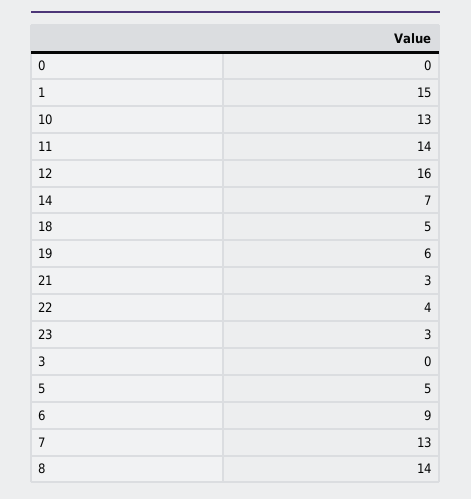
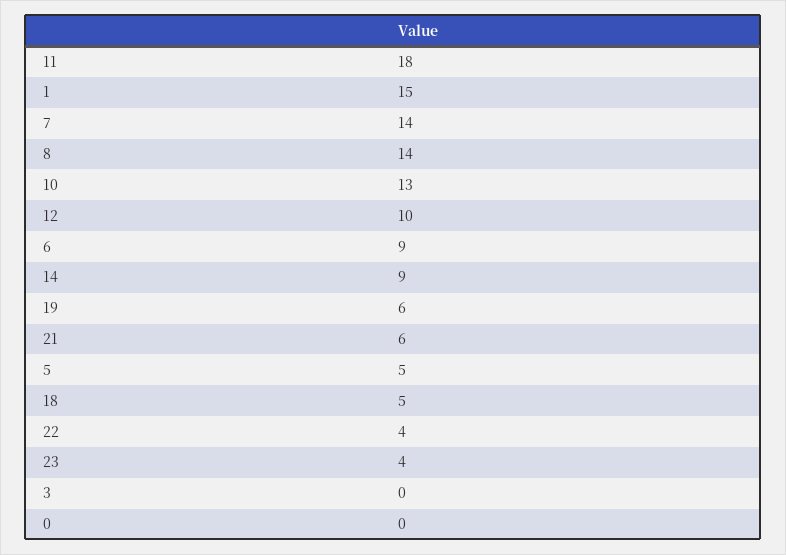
  {
    "0": 0,
    "1": 15,
    "10": 13,
-   "11": 14,
+   "11": 18,
-   "12": 16,
+   "12": 10,
-   "14": 7,
+   "14": 9,
    "18": 5,
    "19": 6,
-   "21": 3,
+   "21": 6,
    "22": 4,
-   "23": 3,
+   "23": 4,
    "3": 0,
    "5": 5,
    "6": 9,
-   "7": 13,
+   "7": 14,
    "8": 14
  }

